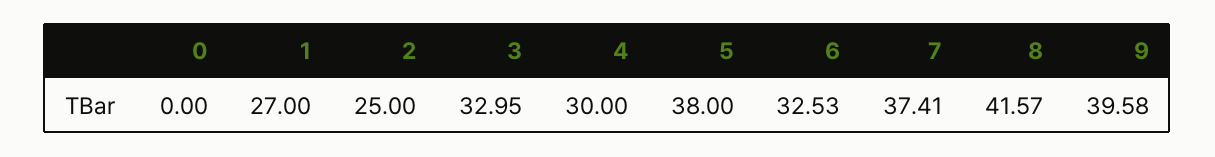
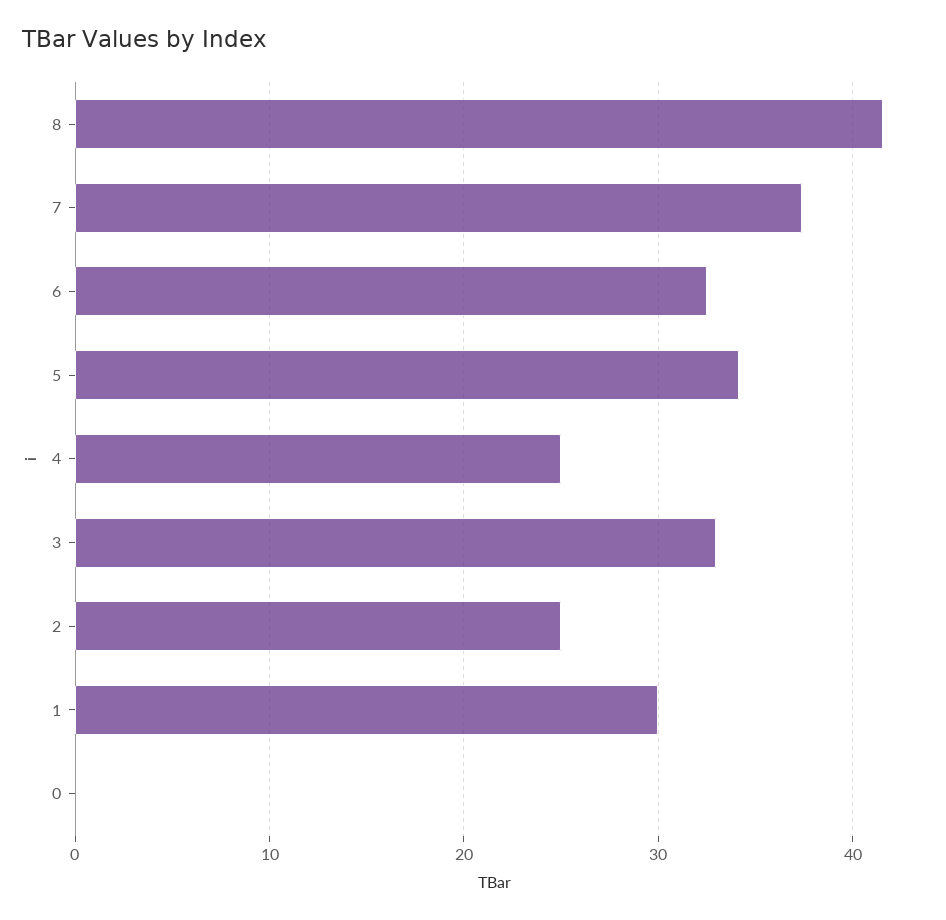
  {
    "0": 0,
-   "1": 27,
+   "1": 30,
    "2": 25,
    "3": 32.95,
-   "4": 30,
+   "4": 25,
-   "5": 38,
+   "5": 34,
    "6": 32.53,
    "7": 37.41,
-   "8": 41.57,
+   "8": 41.57
-   "9": 39.58
  }

